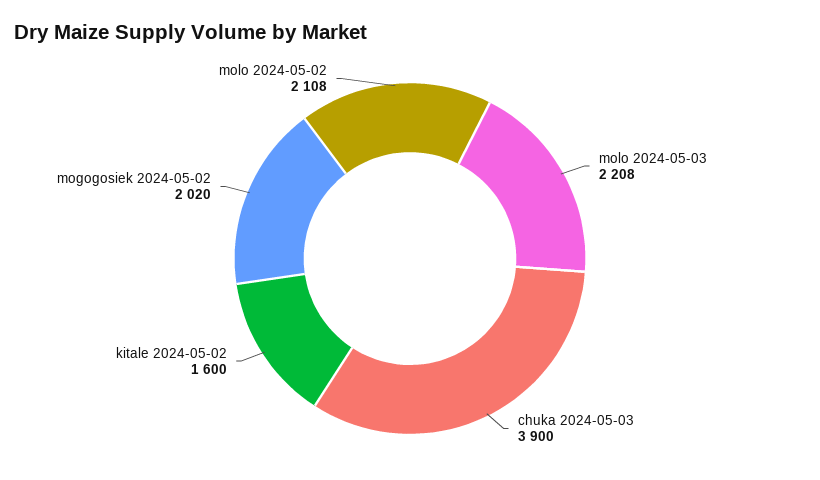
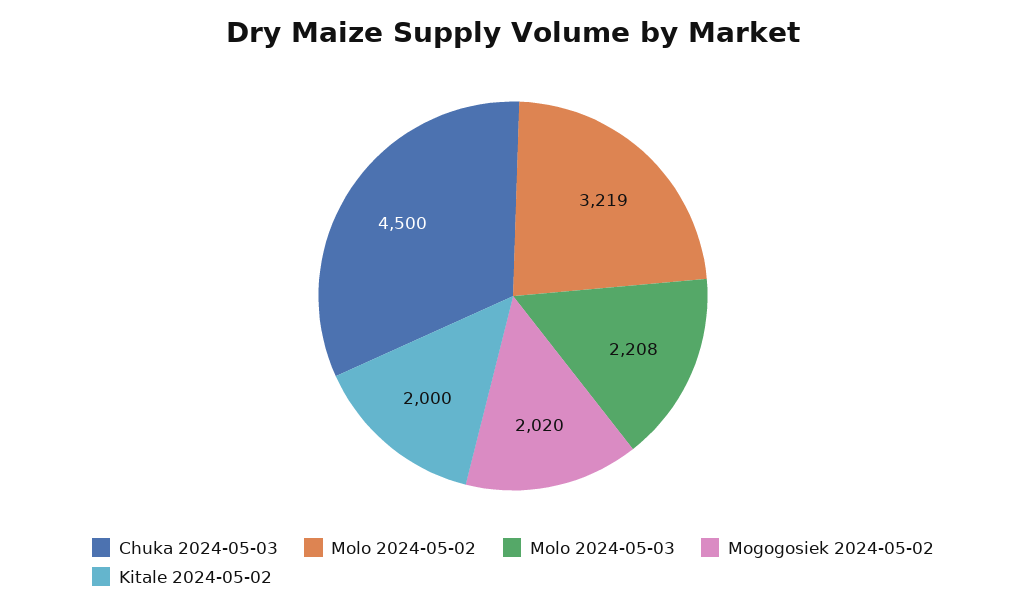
  {
    "molo 2024-05-03": 2208,
-   "chuka 2024-05-03": 3900,
+   "chuka 2024-05-03": 4500,
-   "kitale 2024-05-02": 1600,
+   "kitale 2024-05-02": 2000,
    "mogogosiek 2024-05-02": 2020,
-   "molo 2024-05-02": 2108
+   "molo 2024-05-02": 3219
  }

